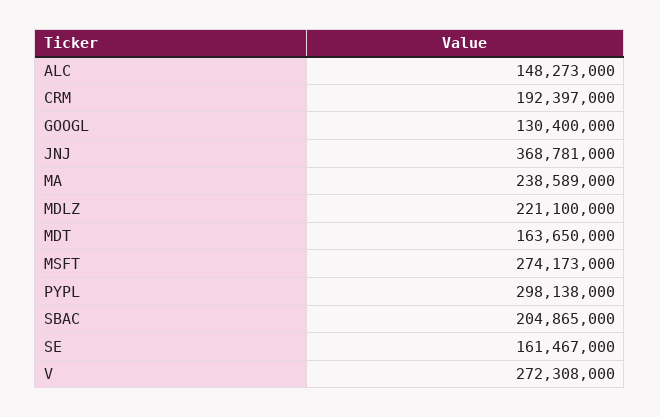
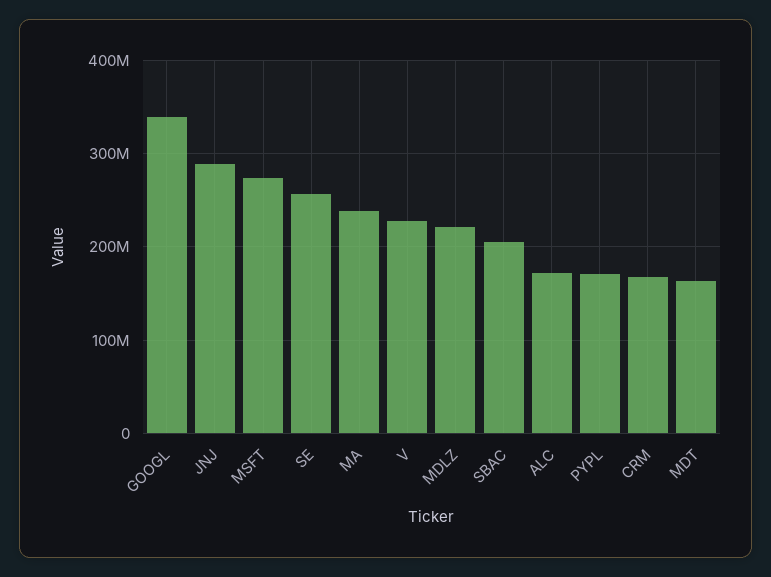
  {
-   "ALC": 148273000,
+   "ALC": 170000000,
-   "CRM": 192397000,
+   "CRM": 170000000,
-   "GOOGL": 130400000,
+   "GOOGL": 340000000,
-   "JNJ": 368781000,
+   "JNJ": 290000000,
    "MA": 238589000,
    "MDLZ": 221100000,
    "MDT": 163650000,
    "MSFT": 274173000,
-   "PYPL": 298138000,
+   "PYPL": 170000000,
    "SBAC": 204865000,
-   "SE": 161467000,
+   "SE": 260000000,
-   "V": 272308000
+   "V": 230000000
  }

